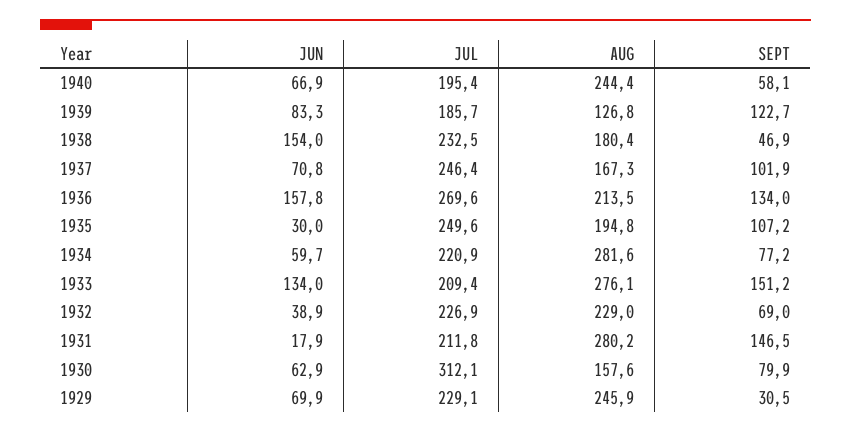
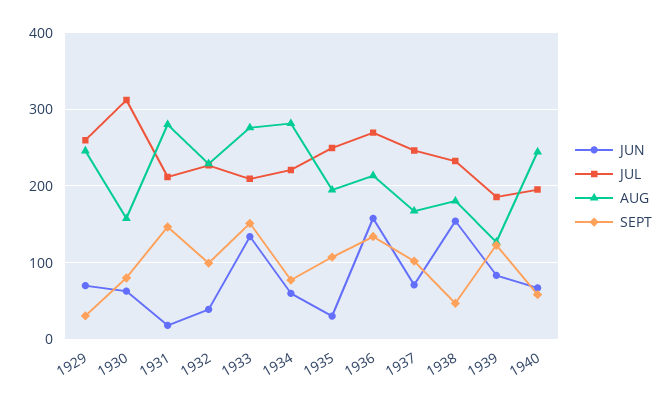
  {
    "JUN": {
      "1940": 66.9,
      "1939": 83.3,
      "1938": 154,
      "1937": 70.8,
      "1936": 157.8,
      "1935": 30,
      "1934": 59.7,
      "1933": 134,
      "1932": 38.9,
      "1931": 17.9,
      "1930": 62.9,
      "1929": 69.9
    },
    "JUL": {
      "1940": 195.4,
      "1939": 185.7,
      "1938": 232.5,
      "1937": 246.4,
      "1936": 269.6,
      "1935": 249.6,
      "1934": 220.9,
      "1933": 209.4,
      "1932": 226.9,
      "1931": 211.8,
      "1930": 312.1,
-     "1929": 229.1
+     "1929": 260
    },
    "AUG": {
      "1940": 244.4,
      "1939": 126.8,
      "1938": 180.4,
      "1937": 167.3,
      "1936": 213.5,
      "1935": 194.8,
      "1934": 281.6,
      "1933": 276.1,
      "1932": 229,
      "1931": 280.2,
      "1930": 157.6,
      "1929": 245.9
    },
    "SEPT": {
      "1940": 58.1,
      "1939": 122.7,
      "1938": 46.9,
      "1937": 101.9,
      "1936": 134,
      "1935": 107.2,
      "1934": 77.2,
      "1933": 151.2,
-     "1932": 69,
+     "1932": 100,
      "1931": 146.5,
      "1930": 79.9,
      "1929": 30.5
    }
  }

